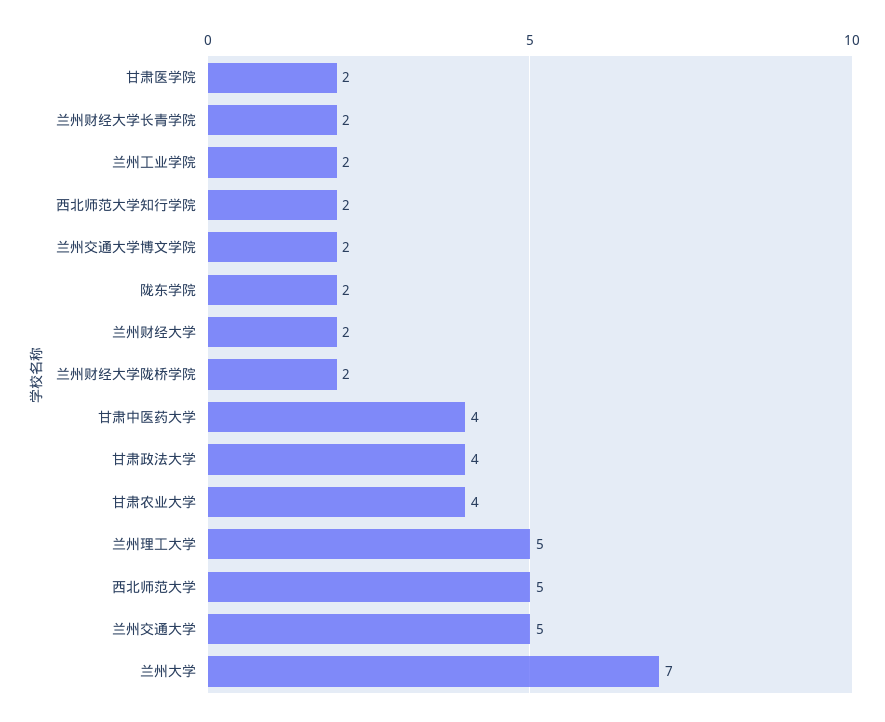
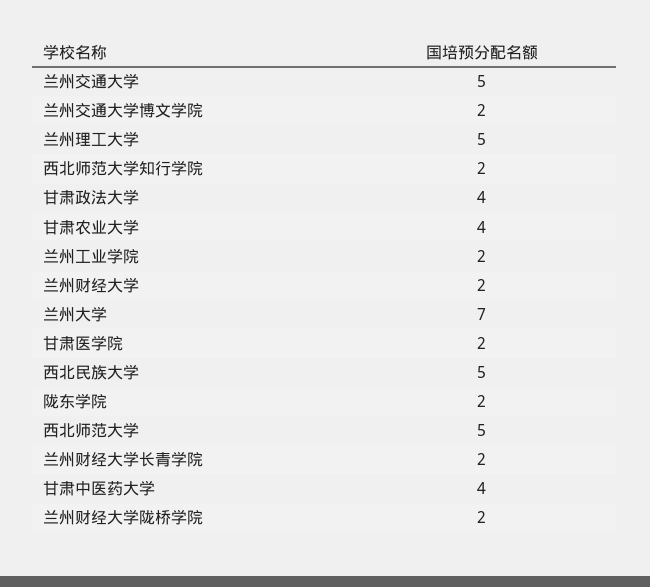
  {
    "甘肃医学院": 2,
    "兰州财经大学长青学院": 2,
    "兰州工业学院": 2,
    "西北师范大学知行学院": 2,
    "兰州交通大学博文学院": 2,
    "陇东学院": 2,
    "兰州财经大学": 2,
    "兰州财经大学陇桥学院": 2,
    "甘肃中医药大学": 4,
    "甘肃政法大学": 4,
    "甘肃农业大学": 4,
    "兰州理工大学": 5,
    "西北师范大学": 5,
    "兰州交通大学": 5,
-   "兰州大学": 7
+   "兰州大学": 7,
+   "西北民族大学": 5
  }

